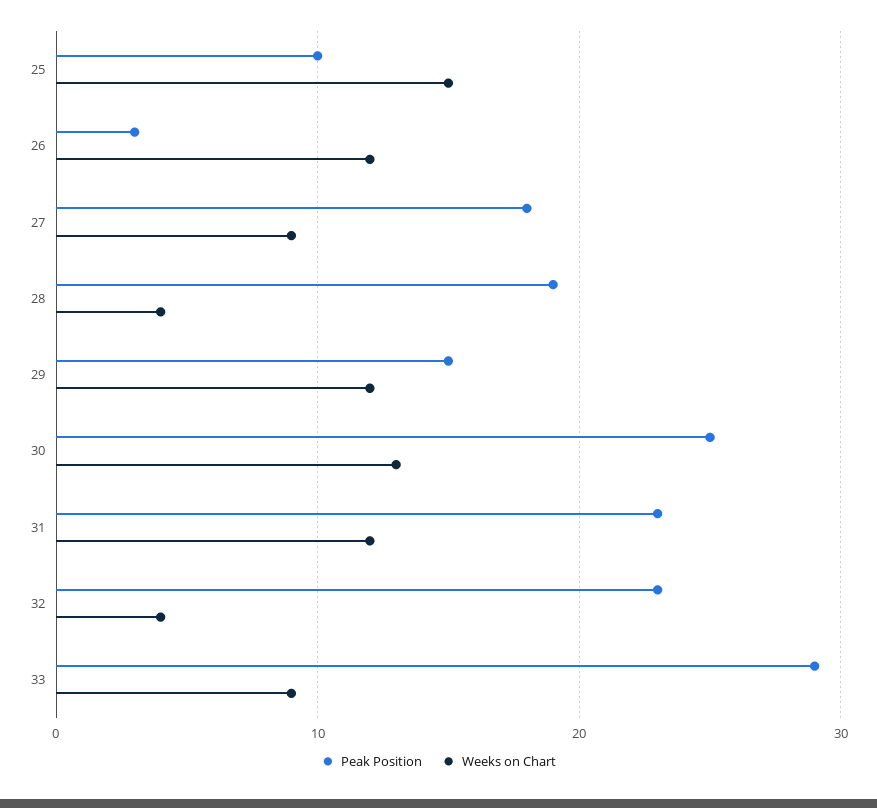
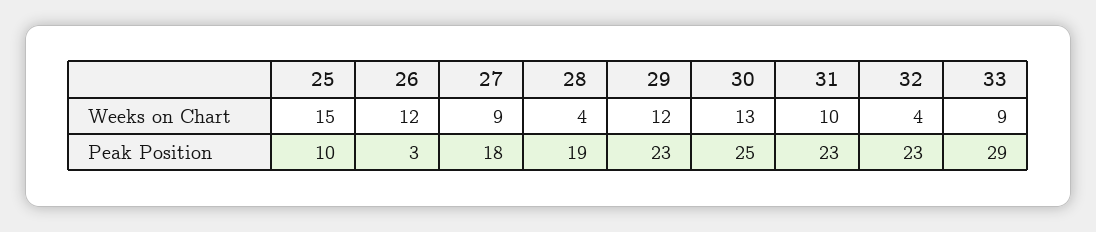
  {
    "Peak Position": {
      "25": 10,
      "26": 3,
      "27": 18,
      "28": 19,
-     "29": 15,
+     "29": 23,
      "30": 25,
      "31": 23,
      "32": 23,
      "33": 29
    },
    "Weeks on Chart": {
      "25": 15,
      "26": 12,
      "27": 9,
      "28": 4,
      "29": 12,
      "30": 13,
-     "31": 12,
+     "31": 10,
      "32": 4,
      "33": 9
    }
  }

